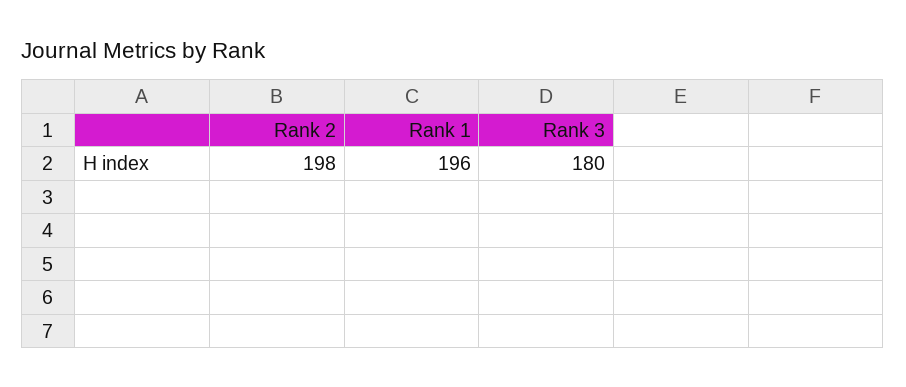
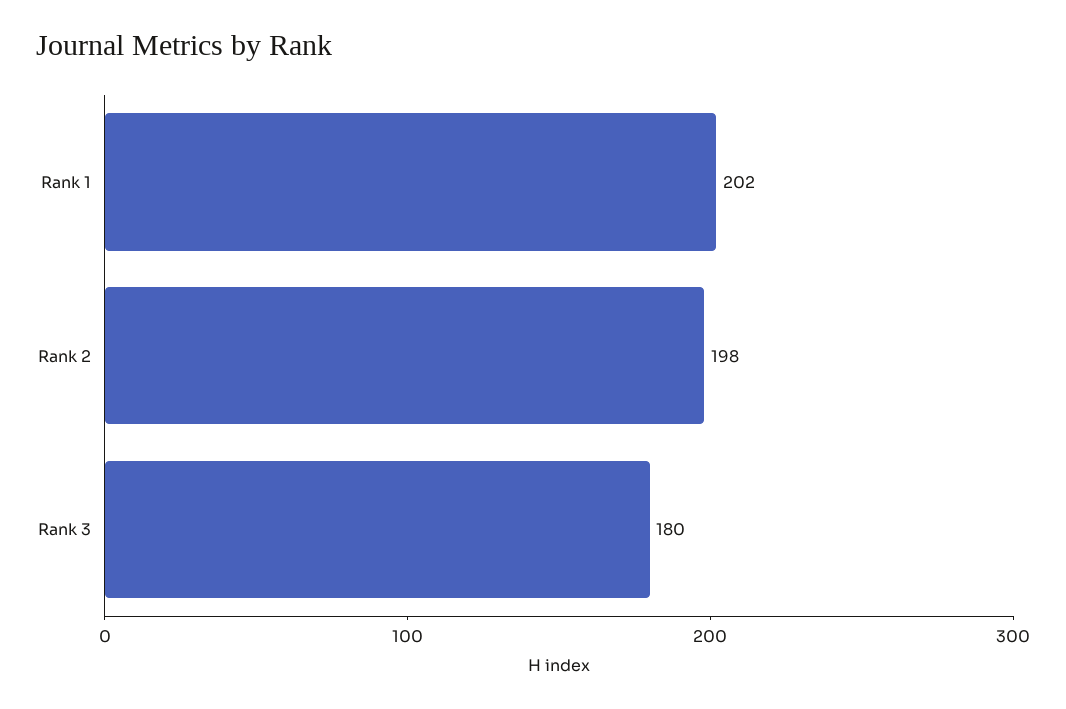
  {
    "Rank 2": 198,
-   "Rank 1": 196,
+   "Rank 1": 202,
    "Rank 3": 180
  }

